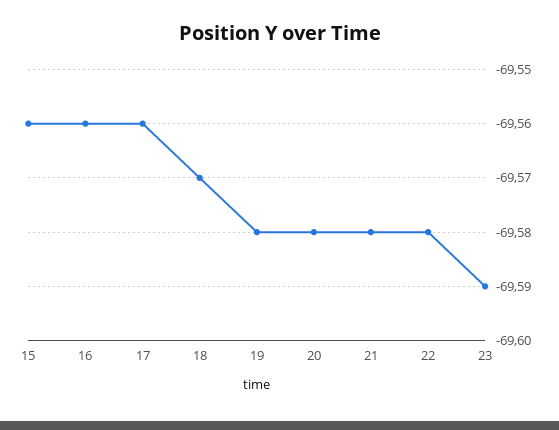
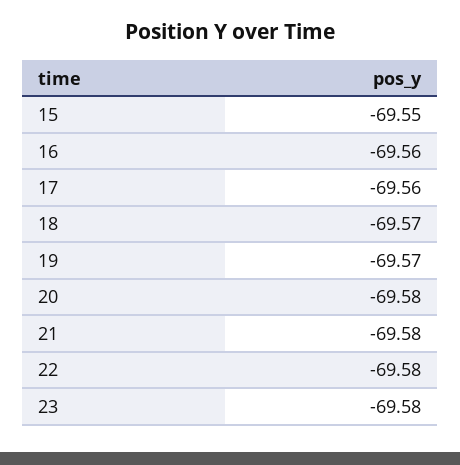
  {
-   "15": -69.56,
+   "15": -69.55,
    "16": -69.56,
    "17": -69.56,
    "18": -69.57,
-   "19": -69.58,
+   "19": -69.57,
    "20": -69.58,
    "21": -69.58,
    "22": -69.58,
-   "23": -69.59
+   "23": -69.58
  }

